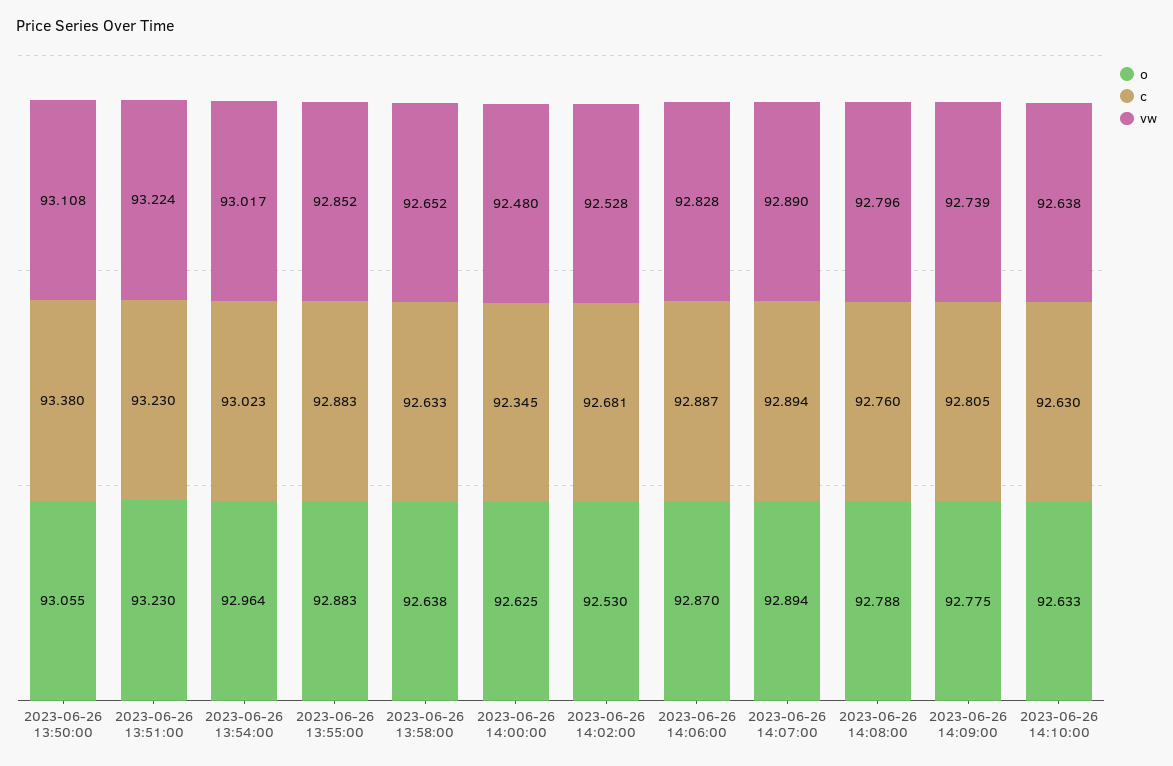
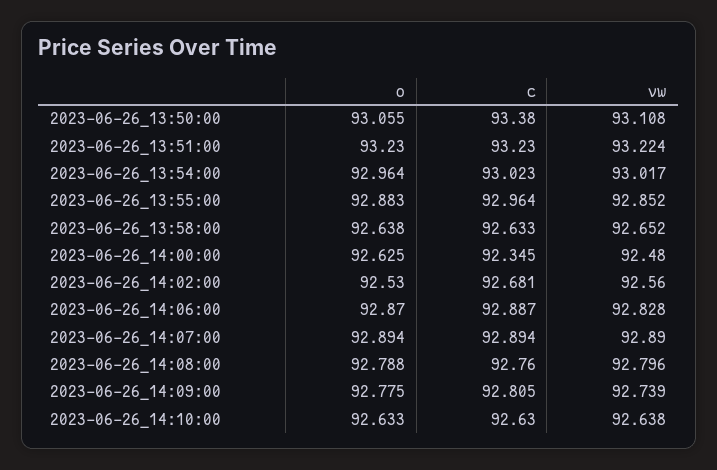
  {
    "o": {
      "2023-06-26 13:50:00": 93.055,
      "2023-06-26 13:51:00": 93.23,
      "2023-06-26 13:54:00": 92.964,
      "2023-06-26 13:55:00": 92.883,
      "2023-06-26 13:58:00": 92.638,
      "2023-06-26 14:00:00": 92.625,
      "2023-06-26 14:02:00": 92.53,
      "2023-06-26 14:06:00": 92.87,
      "2023-06-26 14:07:00": 92.894,
      "2023-06-26 14:08:00": 92.788,
      "2023-06-26 14:09:00": 92.775,
      "2023-06-26 14:10:00": 92.633
    },
    "c": {
      "2023-06-26 13:50:00": 93.38,
      "2023-06-26 13:51:00": 93.23,
      "2023-06-26 13:54:00": 93.023,
-     "2023-06-26 13:55:00": 92.883,
+     "2023-06-26 13:55:00": 92.964,
      "2023-06-26 13:58:00": 92.633,
      "2023-06-26 14:00:00": 92.345,
      "2023-06-26 14:02:00": 92.681,
      "2023-06-26 14:06:00": 92.887,
      "2023-06-26 14:07:00": 92.894,
      "2023-06-26 14:08:00": 92.76,
      "2023-06-26 14:09:00": 92.805,
      "2023-06-26 14:10:00": 92.63
    },
    "vw": {
      "2023-06-26 13:50:00": 93.108,
      "2023-06-26 13:51:00": 93.224,
      "2023-06-26 13:54:00": 93.017,
      "2023-06-26 13:55:00": 92.852,
      "2023-06-26 13:58:00": 92.652,
      "2023-06-26 14:00:00": 92.48,
-     "2023-06-26 14:02:00": 92.528,
+     "2023-06-26 14:02:00": 92.56,
      "2023-06-26 14:06:00": 92.828,
      "2023-06-26 14:07:00": 92.89,
      "2023-06-26 14:08:00": 92.796,
      "2023-06-26 14:09:00": 92.739,
      "2023-06-26 14:10:00": 92.638
    }
  }

